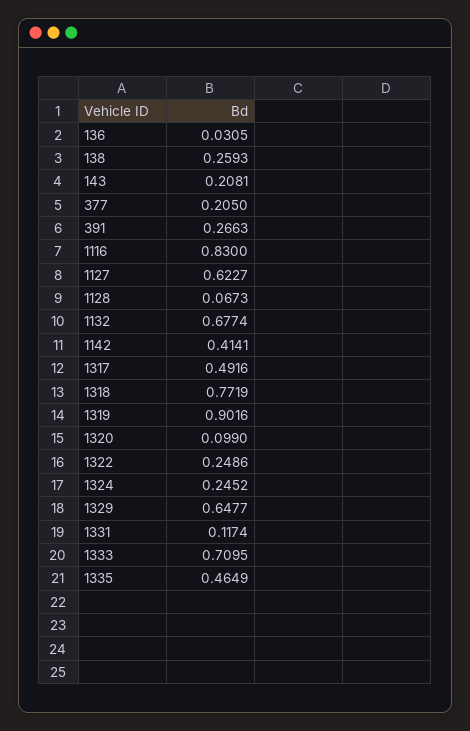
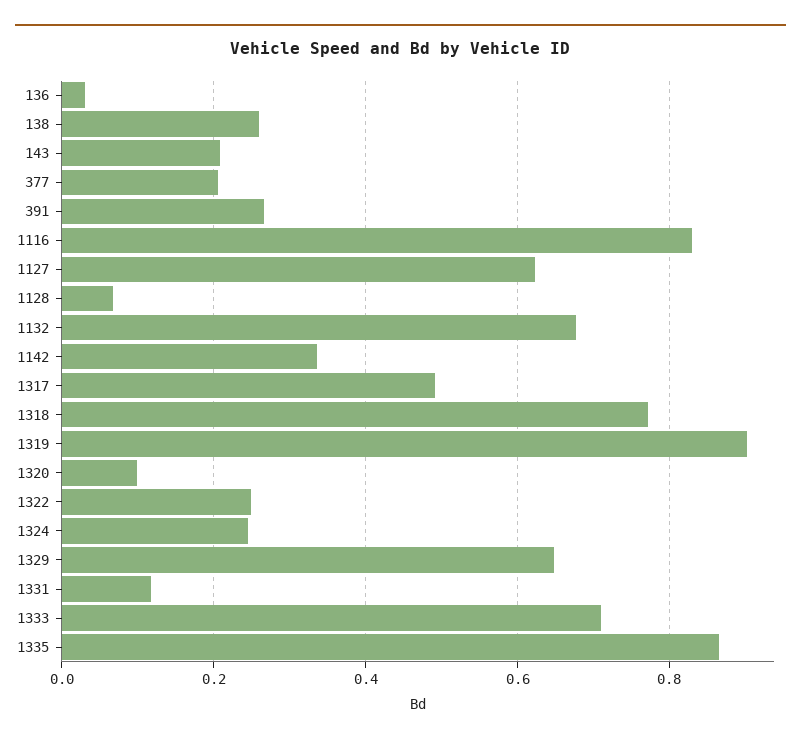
  {
    "136": 0.0305,
    "138": 0.2593,
    "143": 0.2081,
    "377": 0.205,
    "391": 0.2663,
    "1116": 0.83,
    "1127": 0.6227,
    "1128": 0.0673,
    "1132": 0.6774,
-   "1142": 0.4141,
+   "1142": 0.34,
    "1317": 0.4916,
    "1318": 0.7719,
    "1319": 0.9016,
    "1320": 0.099,
    "1322": 0.2486,
    "1324": 0.2452,
    "1329": 0.6477,
    "1331": 0.1174,
    "1333": 0.7095,
-   "1335": 0.4649
+   "1335": 0.86
  }

